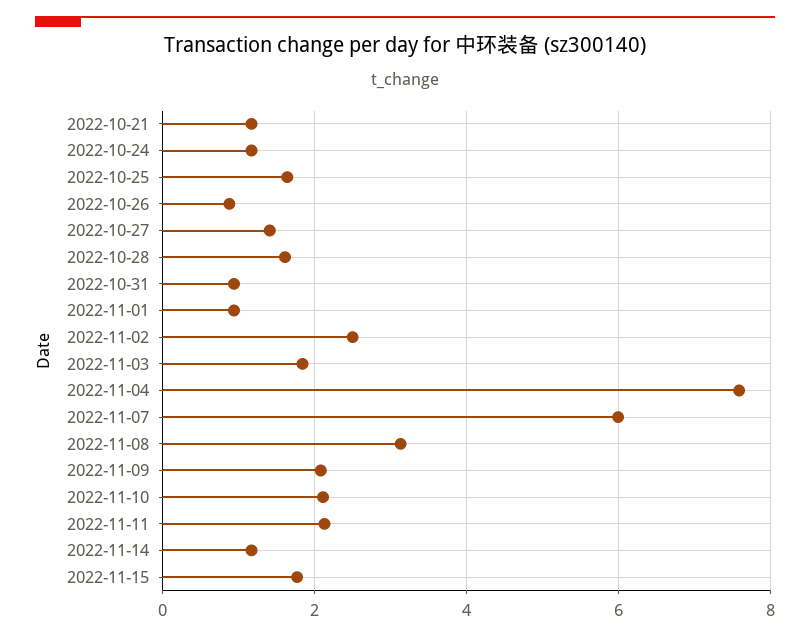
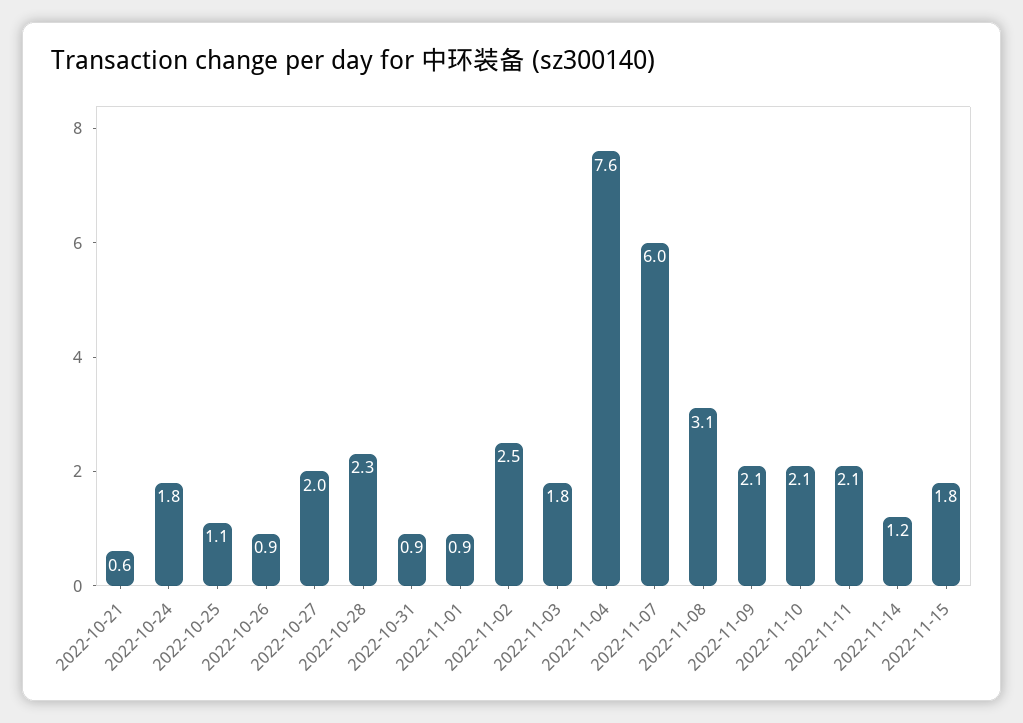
  {
-   "2022-10-21": 1.2,
+   "2022-10-21": 0.6,
-   "2022-10-24": 1.2,
+   "2022-10-24": 1.8,
-   "2022-10-25": 1.6,
+   "2022-10-25": 1.1,
    "2022-10-26": 0.9,
-   "2022-10-27": 1.4,
+   "2022-10-27": 2,
-   "2022-10-28": 1.6,
+   "2022-10-28": 2.3,
    "2022-10-31": 0.9,
    "2022-11-01": 0.9,
    "2022-11-02": 2.5,
    "2022-11-03": 1.8,
    "2022-11-04": 7.6,
    "2022-11-07": 6,
    "2022-11-08": 3.1,
    "2022-11-09": 2.1,
    "2022-11-10": 2.1,
    "2022-11-11": 2.1,
    "2022-11-14": 1.2,
    "2022-11-15": 1.8
  }

